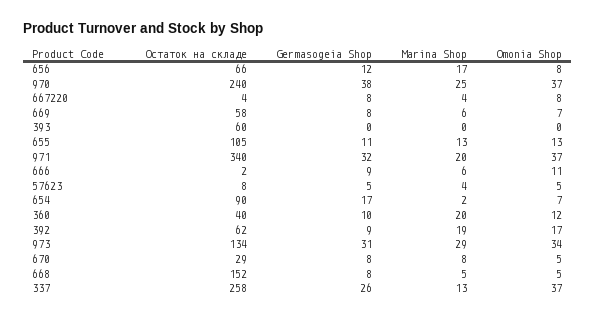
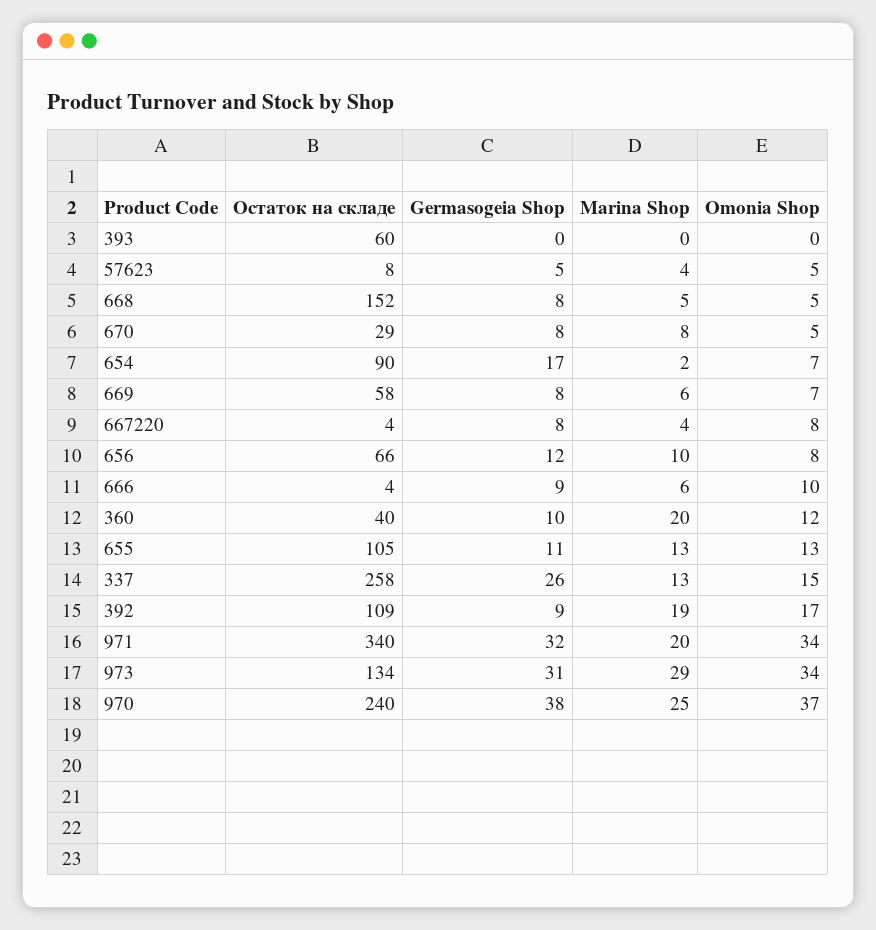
  {
    "Остаток на складе": {
      "656": 66,
      "970": 240,
      "667220": 4,
      "669": 58,
      "393": 60,
      "655": 105,
      "971": 340,
-     "666": 2,
+     "666": 4,
      "57623": 8,
      "654": 90,
      "360": 40,
-     "392": 62,
+     "392": 109,
      "973": 134,
      "670": 29,
      "668": 152,
      "337": 258
    },
    "Germasogeia Shop": {
      "656": 12,
      "970": 38,
      "667220": 8,
      "669": 8,
      "393": 0,
      "655": 11,
      "971": 32,
      "666": 9,
      "57623": 5,
      "654": 17,
      "360": 10,
      "392": 9,
      "973": 31,
      "670": 8,
      "668": 8,
      "337": 26
    },
    "Marina Shop": {
-     "656": 17,
+     "656": 10,
      "970": 25,
      "667220": 4,
      "669": 6,
      "393": 0,
      "655": 13,
      "971": 20,
      "666": 6,
      "57623": 4,
      "654": 2,
      "360": 20,
      "392": 19,
      "973": 29,
      "670": 8,
      "668": 5,
      "337": 13
    },
    "Omonia Shop": {
      "656": 8,
      "970": 37,
      "667220": 8,
      "669": 7,
      "393": 0,
      "655": 13,
-     "971": 37,
+     "971": 34,
-     "666": 11,
+     "666": 10,
      "57623": 5,
      "654": 7,
      "360": 12,
      "392": 17,
      "973": 34,
      "670": 5,
      "668": 5,
-     "337": 37
+     "337": 15
    }
  }

